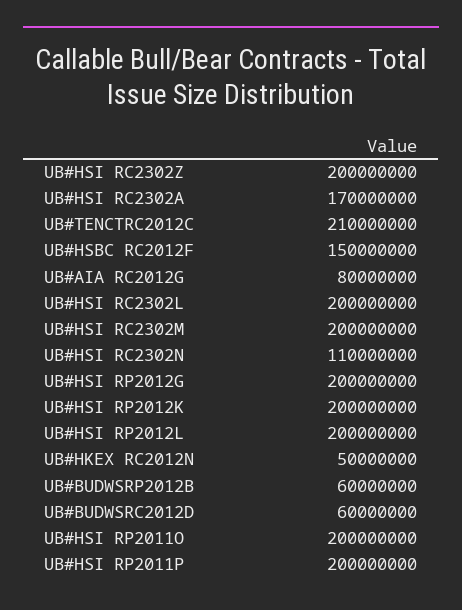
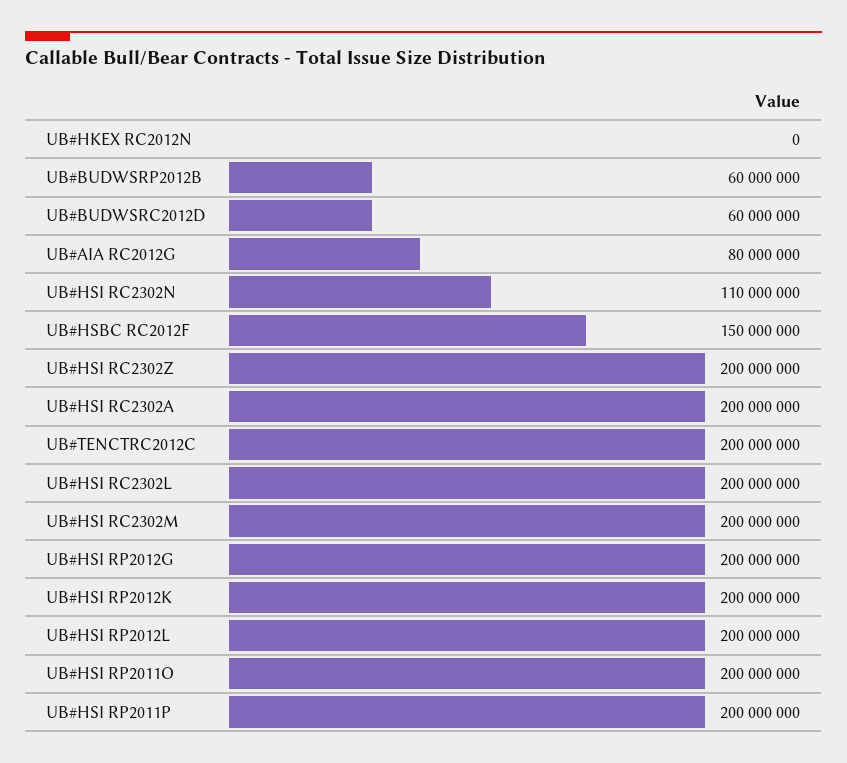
  {
    "UB#HSI RC2302Z": 200000000,
-   "UB#HSI RC2302A": 170000000,
+   "UB#HSI RC2302A": 200000000,
-   "UB#TENCTRC2012C": 210000000,
+   "UB#TENCTRC2012C": 200000000,
    "UB#HSBC RC2012F": 150000000,
    "UB#AIA RC2012G": 80000000,
    "UB#HSI RC2302L": 200000000,
    "UB#HSI RC2302M": 200000000,
    "UB#HSI RC2302N": 110000000,
    "UB#HSI RP2012G": 200000000,
    "UB#HSI RP2012K": 200000000,
    "UB#HSI RP2012L": 200000000,
-   "UB#HKEX RC2012N": 50000000,
+   "UB#HKEX RC2012N": 0,
    "UB#BUDWSRP2012B": 60000000,
    "UB#BUDWSRC2012D": 60000000,
    "UB#HSI RP2011O": 200000000,
    "UB#HSI RP2011P": 200000000
  }

